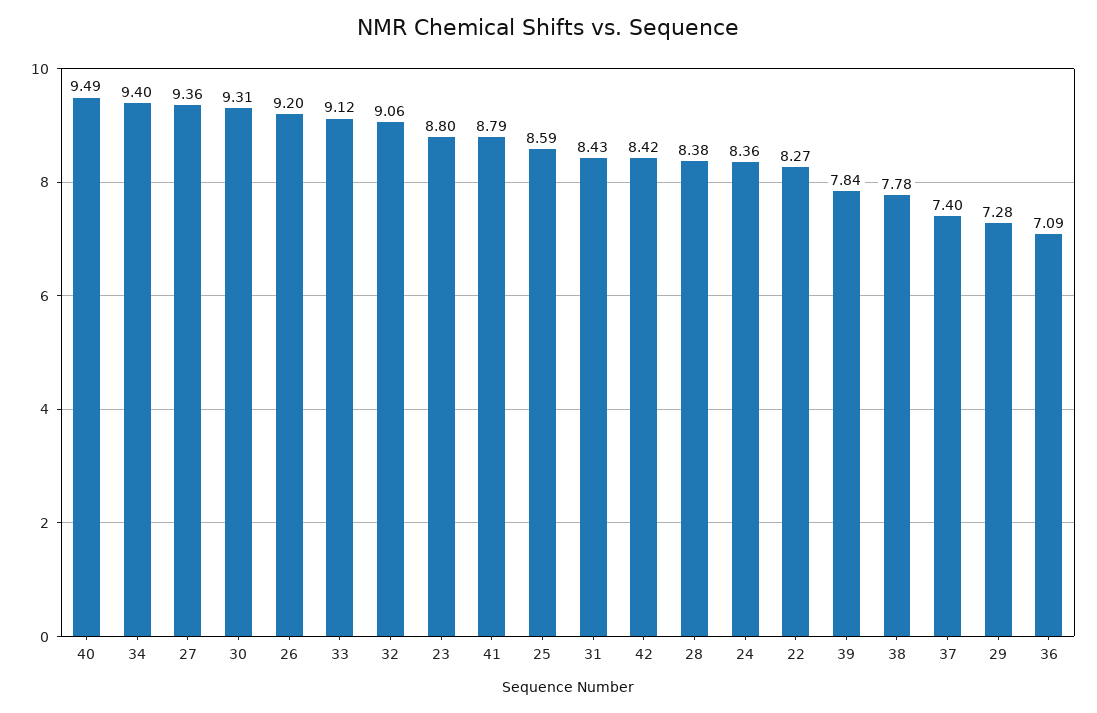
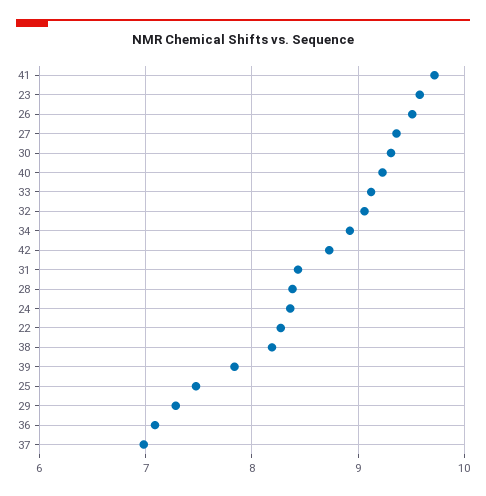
  {
-   "40": 9.49,
+   "40": 9.2,
-   "34": 9.4,
+   "34": 8.9,
    "27": 9.36,
    "30": 9.31,
-   "26": 9.2,
+   "26": 9.5,
    "33": 9.12,
    "32": 9.06,
-   "23": 8.8,
+   "23": 9.6,
-   "41": 8.79,
+   "41": 9.7,
-   "25": 8.59,
+   "25": 7.5,
    "31": 8.43,
-   "42": 8.42,
+   "42": 8.7,
    "28": 8.38,
    "24": 8.36,
    "22": 8.27,
    "39": 7.84,
-   "38": 7.78,
+   "38": 8.2,
-   "37": 7.4,
+   "37": 7,
    "29": 7.28,
    "36": 7.09
  }

